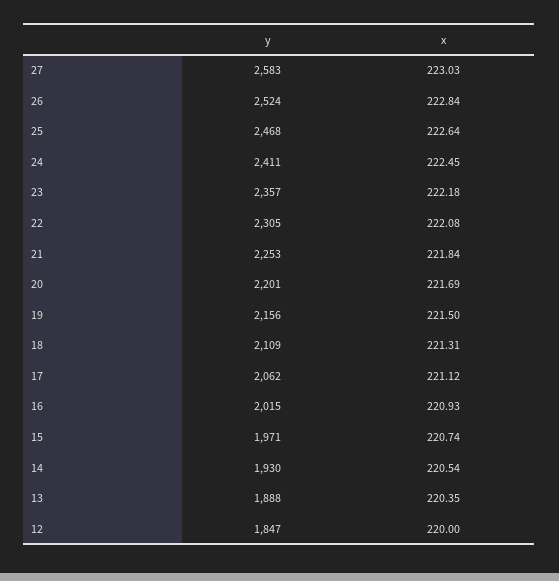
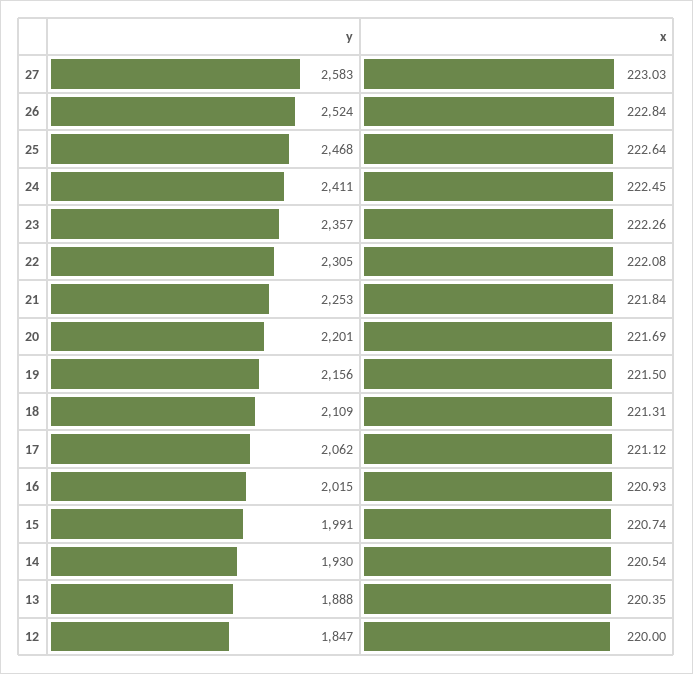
  {
    "y": {
      "27": 2583,
      "26": 2524,
      "25": 2468,
      "24": 2411,
      "23": 2357,
      "22": 2305,
      "21": 2253,
      "20": 2201,
      "19": 2156,
      "18": 2109,
      "17": 2062,
      "16": 2015,
-     "15": 1971,
+     "15": 1991,
      "14": 1930,
      "13": 1888,
      "12": 1847
    },
    "x": {
      "27": 223.03,
      "26": 222.84,
      "25": 222.64,
      "24": 222.45,
-     "23": 222.18,
+     "23": 222.26,
      "22": 222.08,
      "21": 221.84,
      "20": 221.69,
      "19": 221.5,
      "18": 221.31,
      "17": 221.12,
      "16": 220.93,
      "15": 220.74,
      "14": 220.54,
      "13": 220.35,
      "12": 220
    }
  }

